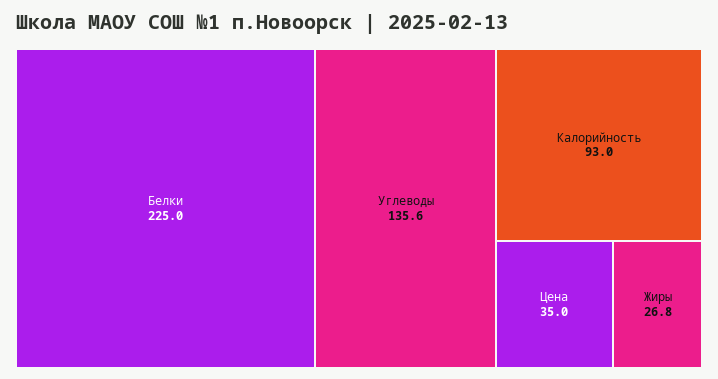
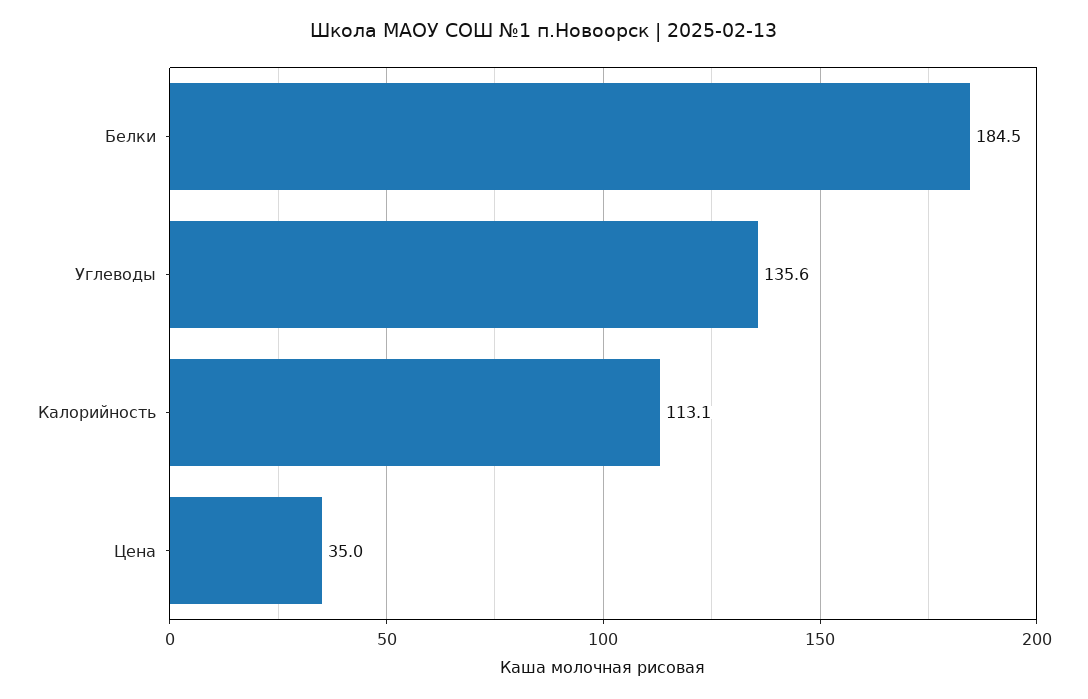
  {
-   "Белки": 225,
+   "Белки": 184.5,
    "Углеводы": 135.6,
-   "Калорийность": 93,
+   "Калорийность": 113.1,
-   "Цена": 35,
+   "Цена": 35
-   "Жиры": 26.8
  }

